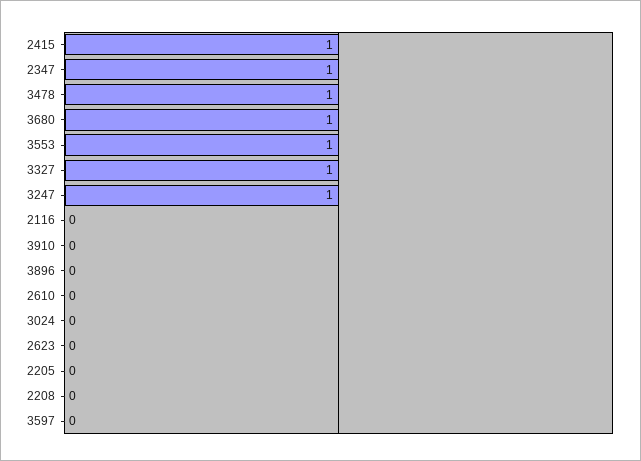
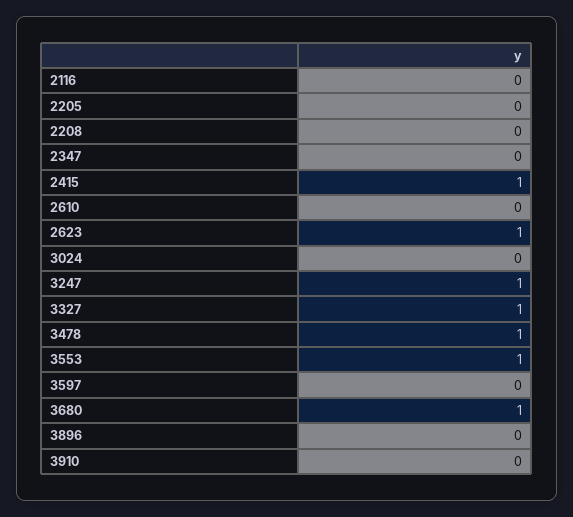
  {
    "2415": 1,
-   "2347": 1,
+   "2347": 0,
    "3478": 1,
    "3680": 1,
    "3553": 1,
    "3327": 1,
    "3247": 1,
    "2116": 0,
    "3910": 0,
    "3896": 0,
    "2610": 0,
    "3024": 0,
-   "2623": 0,
+   "2623": 1,
    "2205": 0,
    "2208": 0,
    "3597": 0
  }

